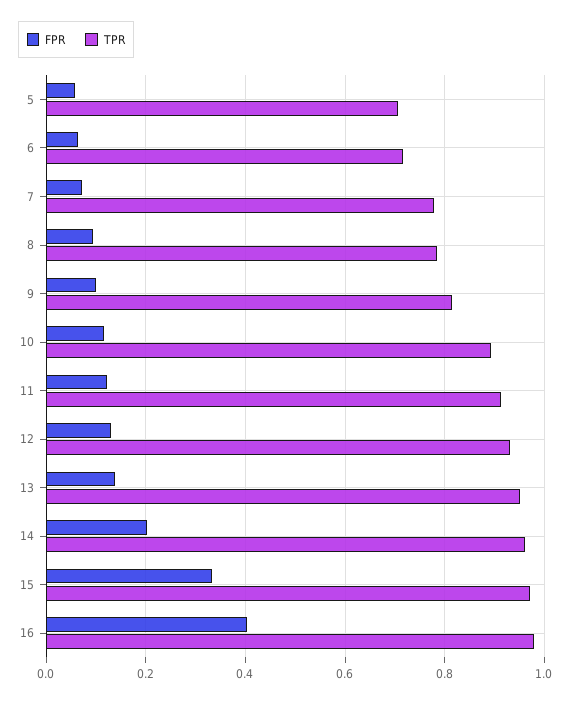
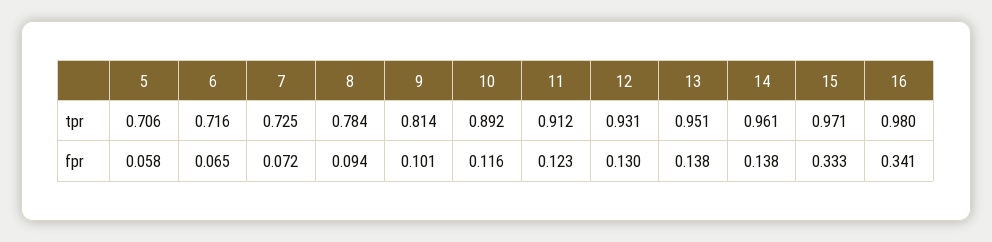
  {
    "FPR": {
      "5": 0.058,
      "6": 0.065,
      "7": 0.072,
      "8": 0.094,
      "9": 0.101,
      "10": 0.116,
      "11": 0.123,
      "12": 0.13,
      "13": 0.138,
-     "14": 0.2,
+     "14": 0.138,
      "15": 0.333,
-     "16": 0.4
+     "16": 0.341
    },
    "TPR": {
      "5": 0.706,
      "6": 0.716,
-     "7": 0.78,
+     "7": 0.725,
      "8": 0.784,
      "9": 0.814,
      "10": 0.892,
      "11": 0.912,
      "12": 0.931,
      "13": 0.951,
      "14": 0.961,
      "15": 0.971,
      "16": 0.98
    }
  }

